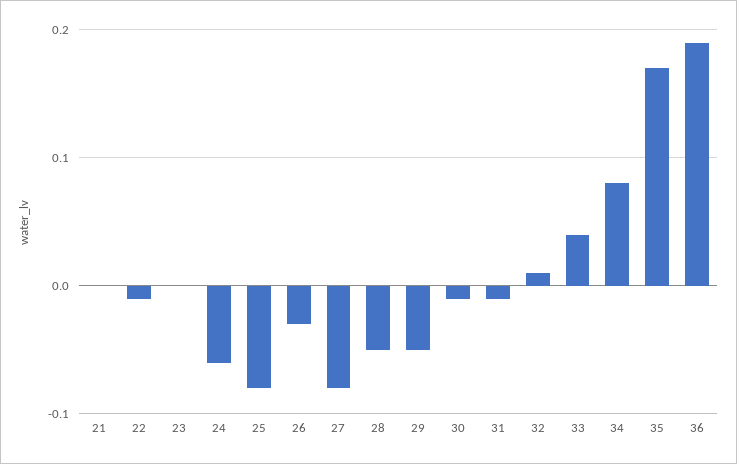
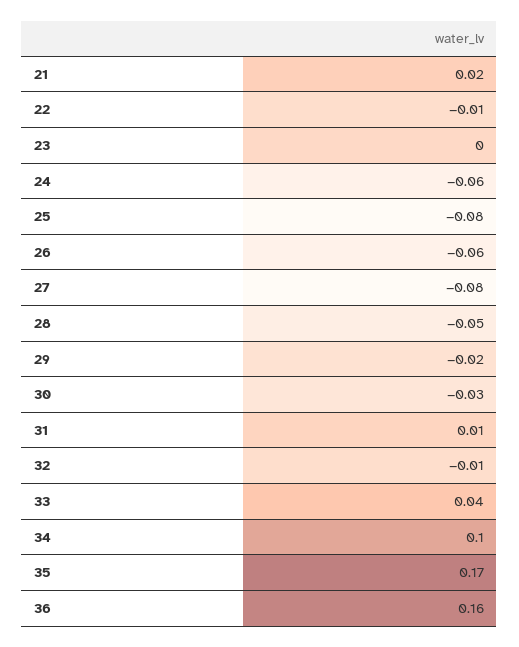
  {
-   "21": 0,
+   "21": 0.02,
    "22": -0.01,
    "23": 0,
    "24": -0.06,
    "25": -0.08,
-   "26": -0.03,
+   "26": -0.06,
    "27": -0.08,
    "28": -0.05,
-   "29": -0.05,
+   "29": -0.02,
-   "30": -0.01,
+   "30": -0.03,
-   "31": -0.01,
+   "31": 0.01,
-   "32": 0.01,
+   "32": -0.01,
    "33": 0.04,
-   "34": 0.08,
+   "34": 0.1,
    "35": 0.17,
-   "36": 0.19
+   "36": 0.16
  }

